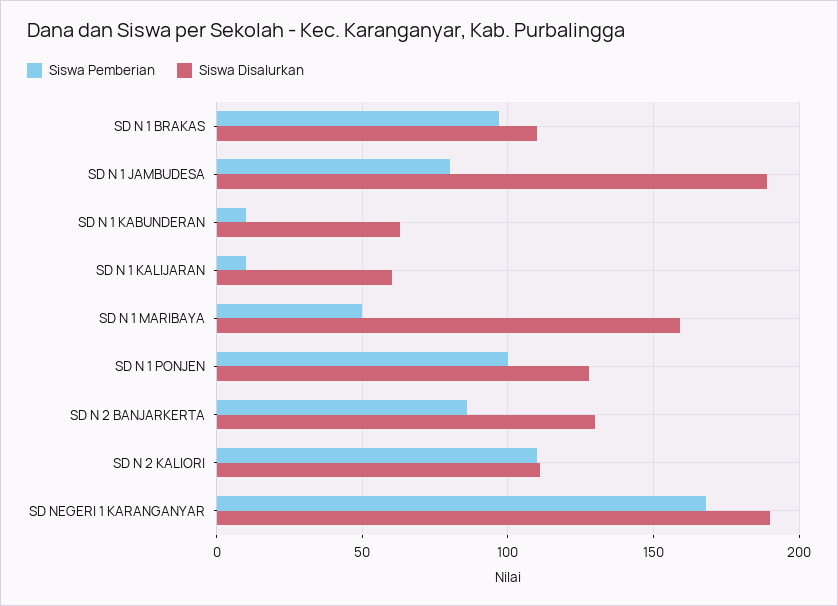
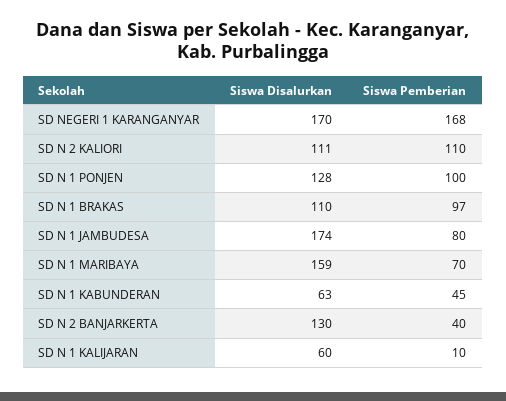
  {
    "Siswa Pemberian": {
      "SD N 1 BRAKAS": 97,
      "SD N 1 JAMBUDESA": 80,
-     "SD N 1 KABUNDERAN": 10,
+     "SD N 1 KABUNDERAN": 45,
      "SD N 1 KALIJARAN": 10,
-     "SD N 1 MARIBAYA": 50,
+     "SD N 1 MARIBAYA": 70,
      "SD N 1 PONJEN": 100,
-     "SD N 2 BANJARKERTA": 85,
+     "SD N 2 BANJARKERTA": 40,
      "SD N 2 KALIORI": 110,
      "SD NEGERI 1 KARANGANYAR": 168
    },
    "Siswa Disalurkan": {
      "SD N 1 BRAKAS": 110,
-     "SD N 1 JAMBUDESA": 190,
+     "SD N 1 JAMBUDESA": 174,
      "SD N 1 KABUNDERAN": 63,
      "SD N 1 KALIJARAN": 60,
      "SD N 1 MARIBAYA": 159,
      "SD N 1 PONJEN": 128,
      "SD N 2 BANJARKERTA": 130,
      "SD N 2 KALIORI": 111,
-     "SD NEGERI 1 KARANGANYAR": 190
+     "SD NEGERI 1 KARANGANYAR": 170
    }
  }

